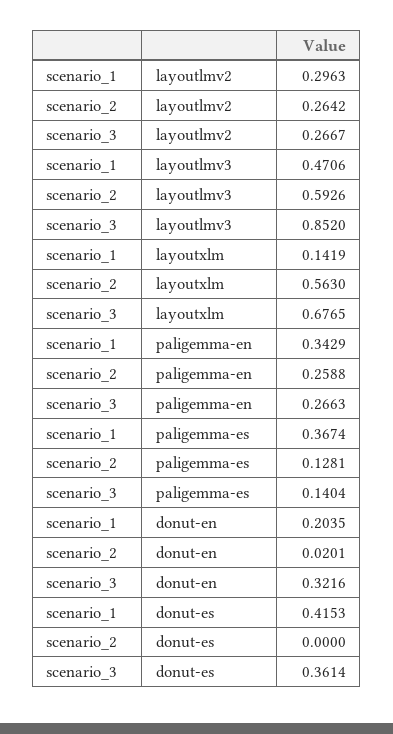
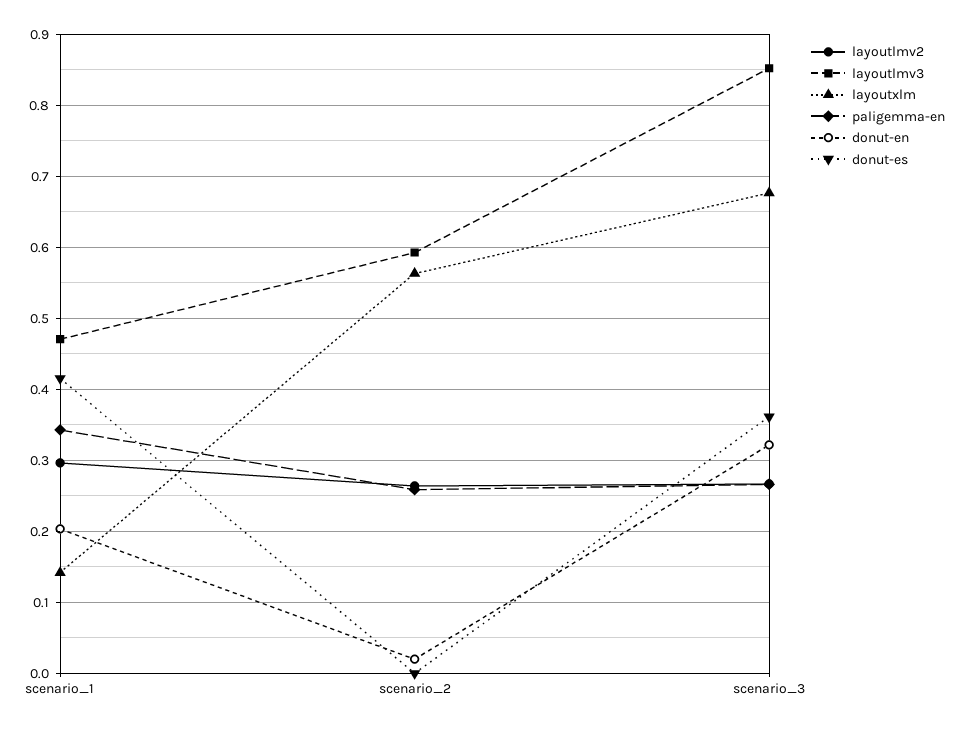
  {
    "layoutlmv2": {
      "scenario_1": 0.2963,
      "scenario_2": 0.2642,
      "scenario_3": 0.2667
    },
    "layoutlmv3": {
      "scenario_1": 0.4706,
      "scenario_2": 0.5926,
      "scenario_3": 0.852
    },
    "layoutxlm": {
      "scenario_1": 0.1419,
      "scenario_2": 0.563,
      "scenario_3": 0.6765
    },
    "paligemma-en": {
      "scenario_1": 0.3429,
      "scenario_2": 0.2588,
      "scenario_3": 0.2663
    },
-   "paligemma-es": {
-     "scenario_1": 0.3674,
-     "scenario_2": 0.1281,
-     "scenario_3": 0.1404
-   },
    "donut-en": {
      "scenario_1": 0.2035,
      "scenario_2": 0.0201,
      "scenario_3": 0.3216
    },
    "donut-es": {
      "scenario_1": 0.4153,
      "scenario_2": 0,
      "scenario_3": 0.3614
    }
  }

